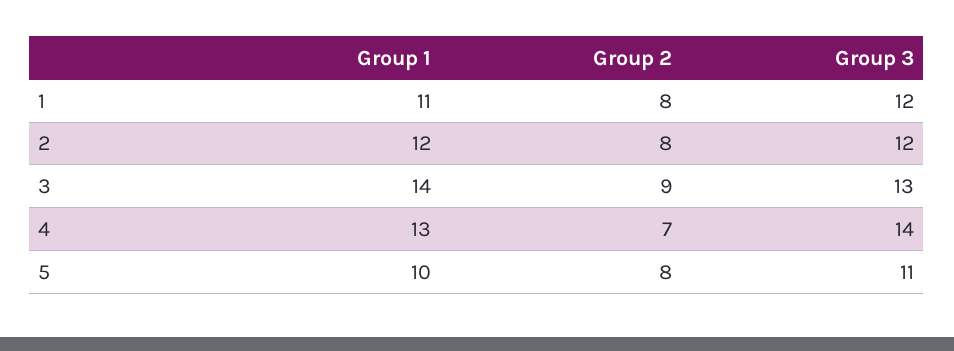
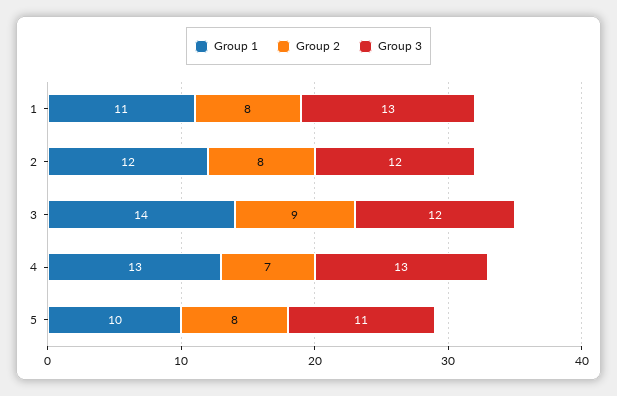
  {
    "Group 1": {
      "1": 11,
      "2": 12,
      "3": 14,
      "4": 13,
      "5": 10
    },
    "Group 2": {
      "1": 8,
      "2": 8,
      "3": 9,
      "4": 7,
      "5": 8
    },
    "Group 3": {
-     "1": 12,
+     "1": 13,
      "2": 12,
-     "3": 13,
+     "3": 12,
-     "4": 14,
+     "4": 13,
      "5": 11
    }
  }

